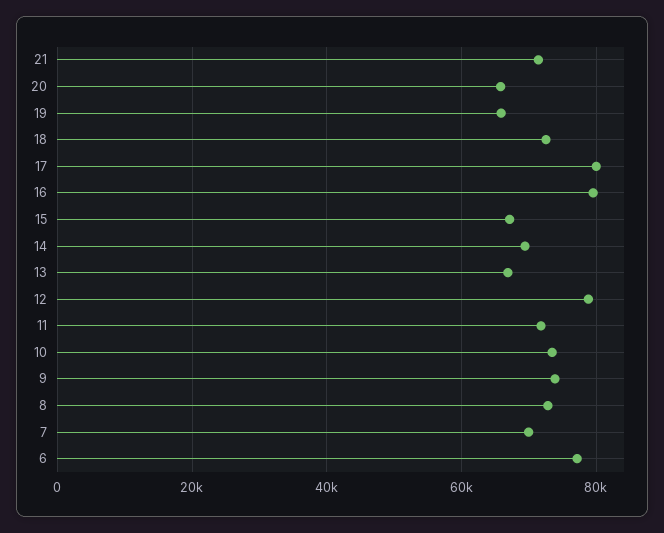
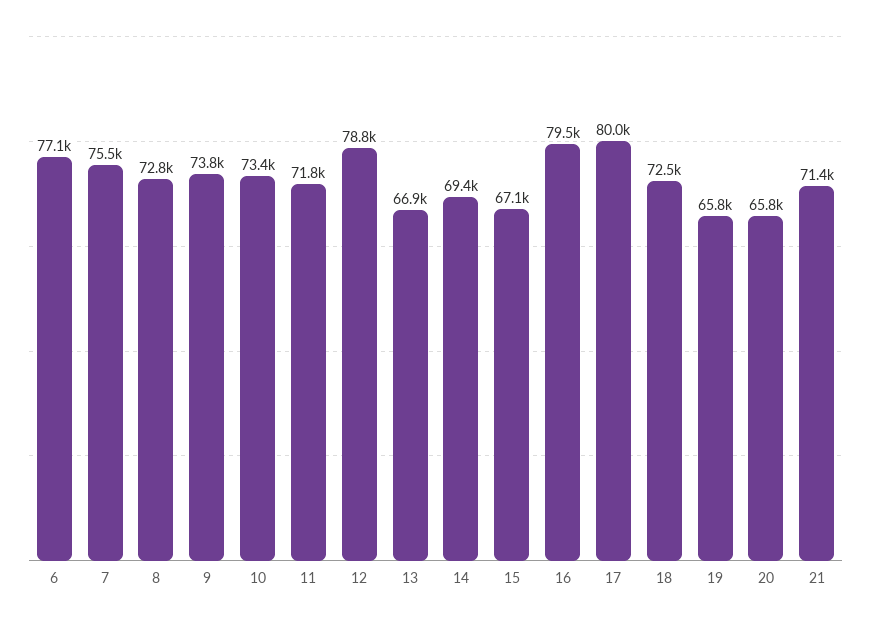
  {
    "21": 71400,
    "20": 65800,
    "19": 65800,
    "18": 72500,
    "17": 80000,
    "16": 79500,
    "15": 67100,
    "14": 69400,
    "13": 66900,
    "12": 78800,
    "11": 71800,
    "10": 73400,
    "9": 73800,
    "8": 72800,
-   "7": 70000,
+   "7": 75500,
    "6": 77100
  }

